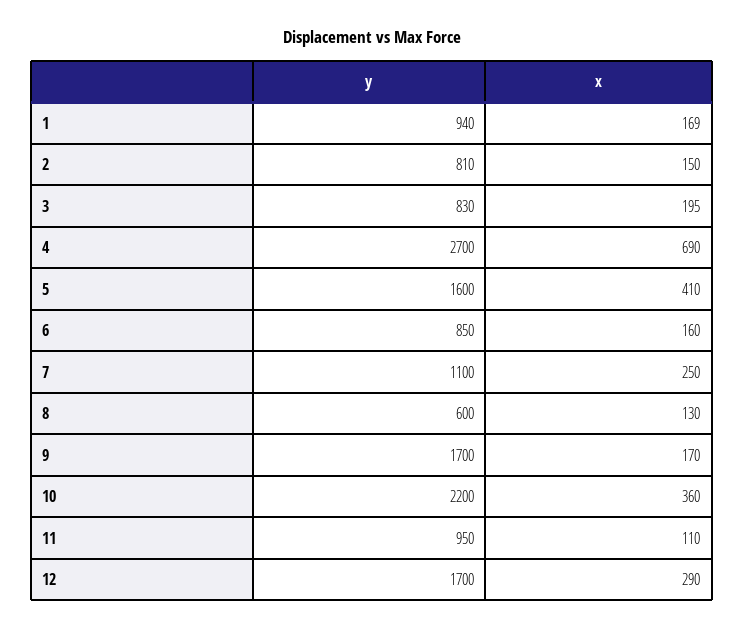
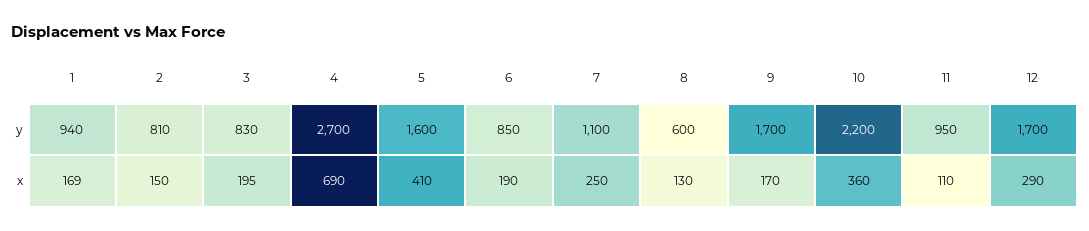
  {
    "y": {
      "1": 940,
      "2": 810,
      "3": 830,
      "4": 2700,
      "5": 1600,
      "6": 850,
      "7": 1100,
      "8": 600,
      "9": 1700,
      "10": 2200,
      "11": 950,
      "12": 1700
    },
    "x": {
      "1": 169,
      "2": 150,
      "3": 195,
      "4": 690,
      "5": 410,
-     "6": 160,
+     "6": 190,
      "7": 250,
      "8": 130,
      "9": 170,
      "10": 360,
      "11": 110,
      "12": 290
    }
  }

